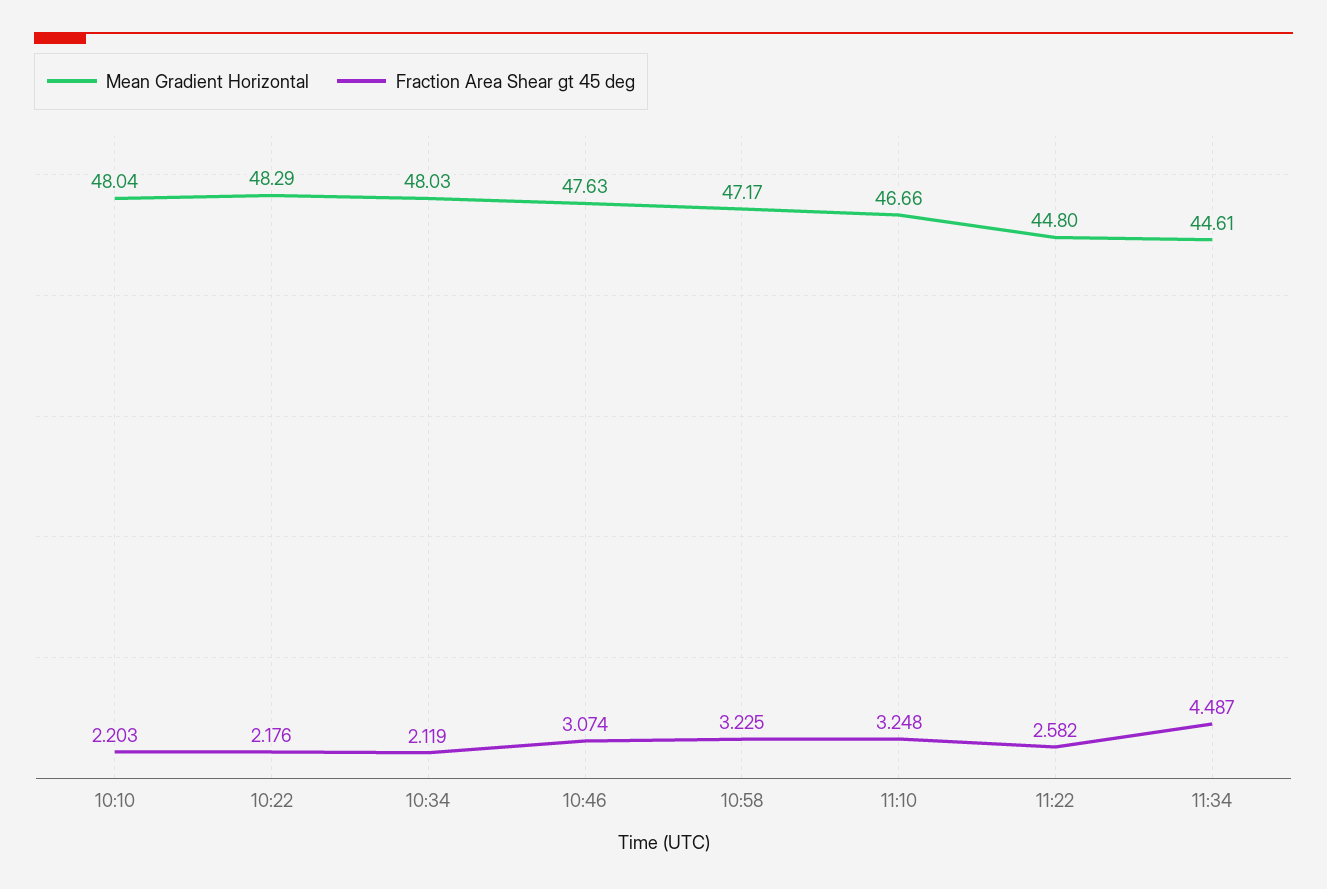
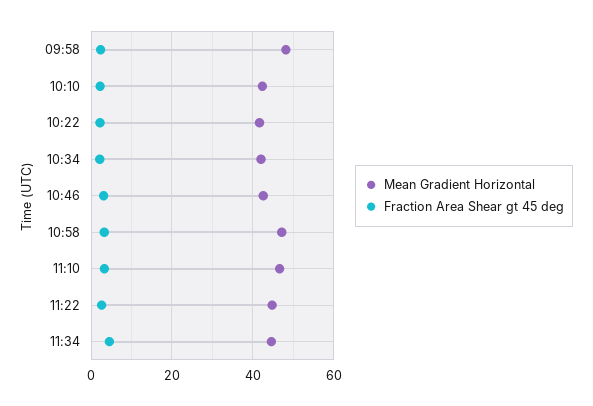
  {
    "Mean Gradient Horizontal": {
-     "10:10": 48.04,
+     "10:10": 42,
-     "10:22": 48.29,
+     "10:22": 42,
-     "10:34": 48.03,
+     "10:34": 42,
-     "10:46": 47.63,
+     "10:46": 42,
      "10:58": 47.17,
      "11:10": 46.66,
      "11:22": 44.8,
-     "11:34": 44.61
+     "11:34": 44.61,
+     "09:58": 48
    },
    "Fraction Area Shear gt 45 deg": {
      "10:10": 2.203,
      "10:22": 2.176,
      "10:34": 2.119,
      "10:46": 3.074,
      "10:58": 3.225,
      "11:10": 3.248,
      "11:22": 2.582,
-     "11:34": 4.487
+     "11:34": 4.487,
+     "09:58": 2
    }
  }

